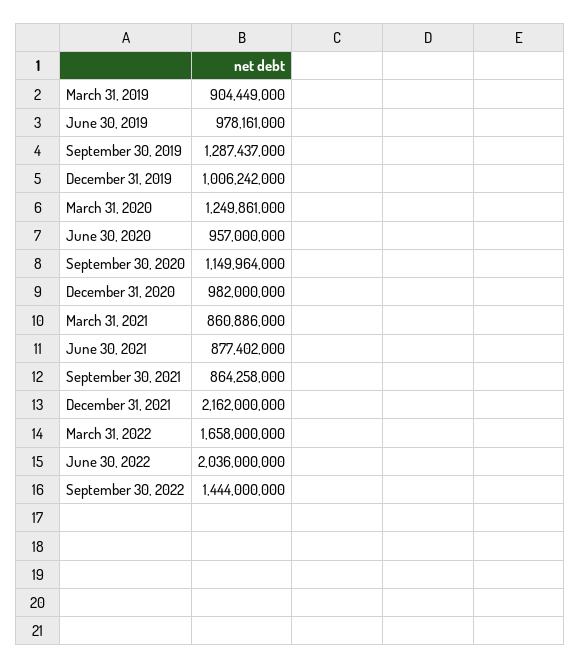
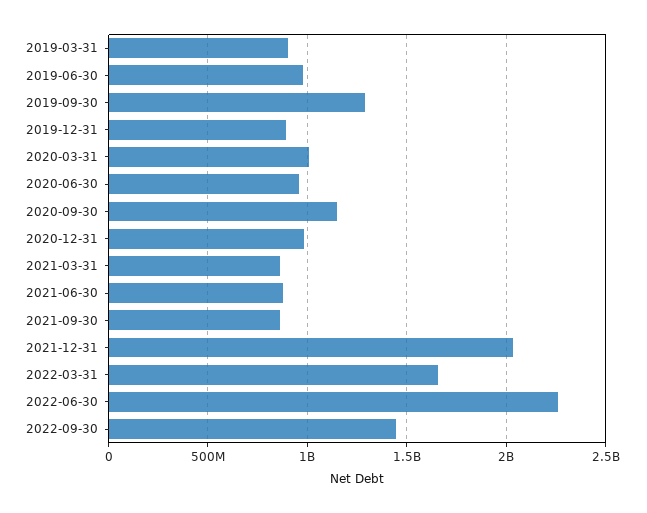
  {
    "March 31, 2019": 904449000,
    "June 30, 2019": 978161000,
    "September 30, 2019": 1287437000,
-   "December 31, 2019": 1006242000,
+   "December 31, 2019": 900000000,
-   "March 31, 2020": 1249861000,
+   "March 31, 2020": 1000000000,
    "June 30, 2020": 957000000,
    "September 30, 2020": 1149964000,
    "December 31, 2020": 982000000,
    "March 31, 2021": 860886000,
    "June 30, 2021": 877402000,
    "September 30, 2021": 864258000,
-   "December 31, 2021": 2162000000,
+   "December 31, 2021": 2050000000,
    "March 31, 2022": 1658000000,
-   "June 30, 2022": 2036000000,
+   "June 30, 2022": 2250000000,
    "September 30, 2022": 1444000000
  }

